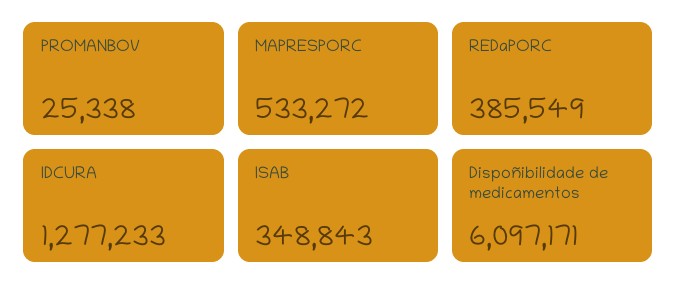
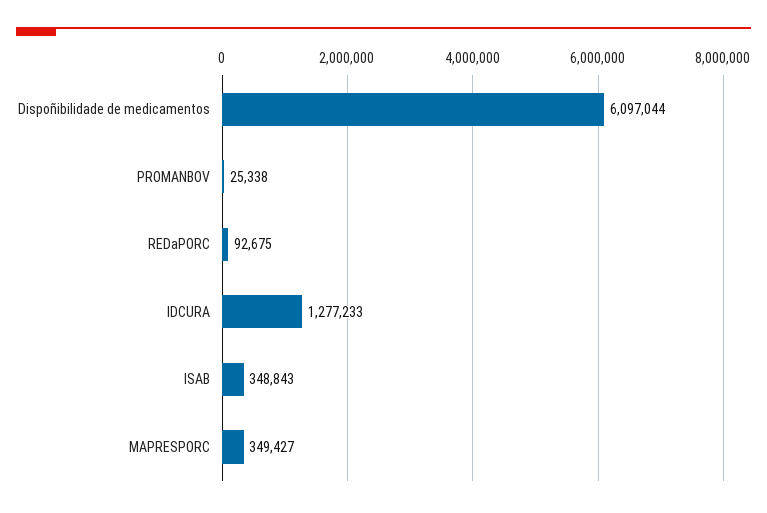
  {
    "PROMANBOV": 25338,
-   "MAPRESPORC": 533272,
+   "MAPRESPORC": 349427,
-   "REDaPORC": 385549,
+   "REDaPORC": 92675,
    "IDCURA": 1277233,
    "ISAB": 348843,
-   "Dispoñibilidade de medicamentos": 6097171
+   "Dispoñibilidade de medicamentos": 6097044
  }

